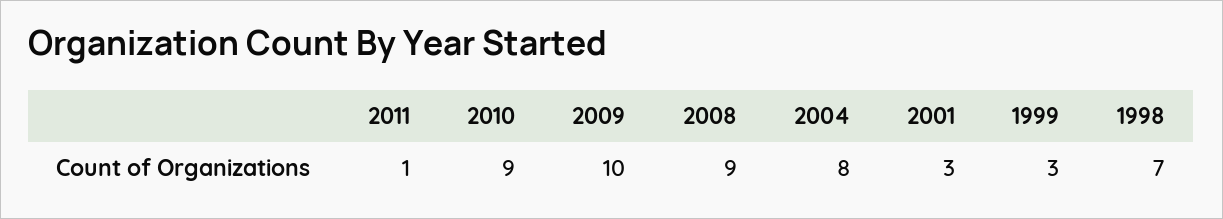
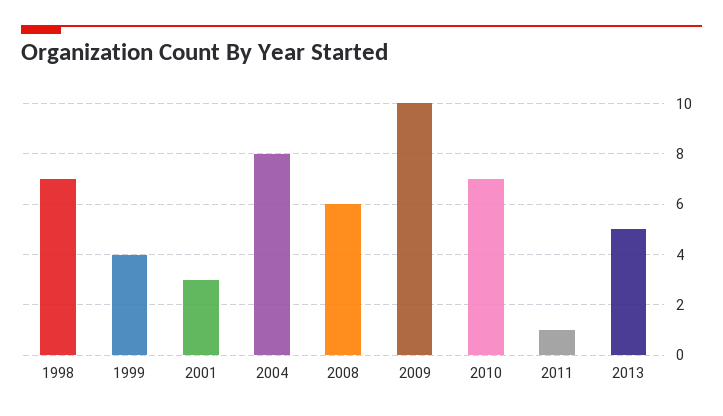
  {
    "2011": 1,
-   "2010": 9,
+   "2010": 7,
    "2009": 10,
-   "2008": 9,
+   "2008": 6,
    "2004": 8,
    "2001": 3,
-   "1999": 3,
+   "1999": 4,
-   "1998": 7
+   "1998": 7,
+   "2013": 5
  }

